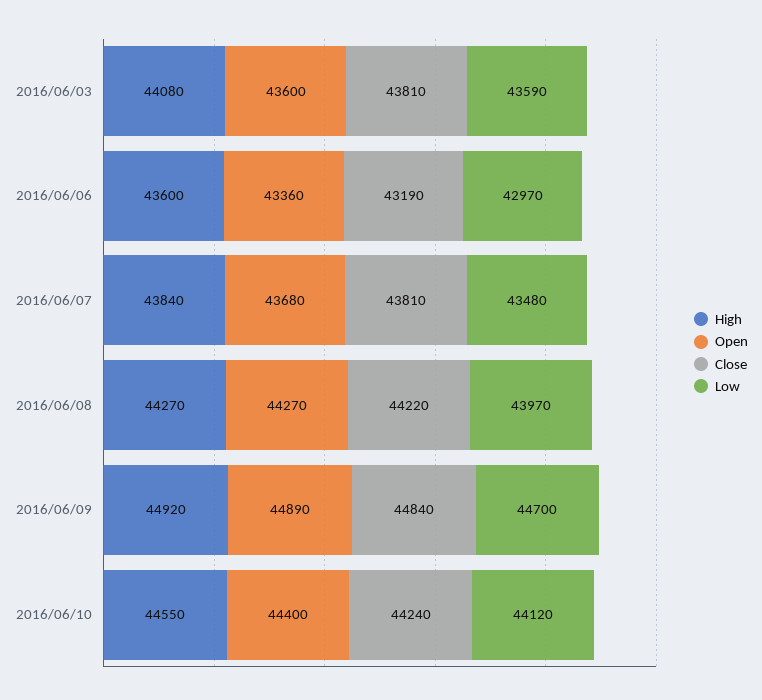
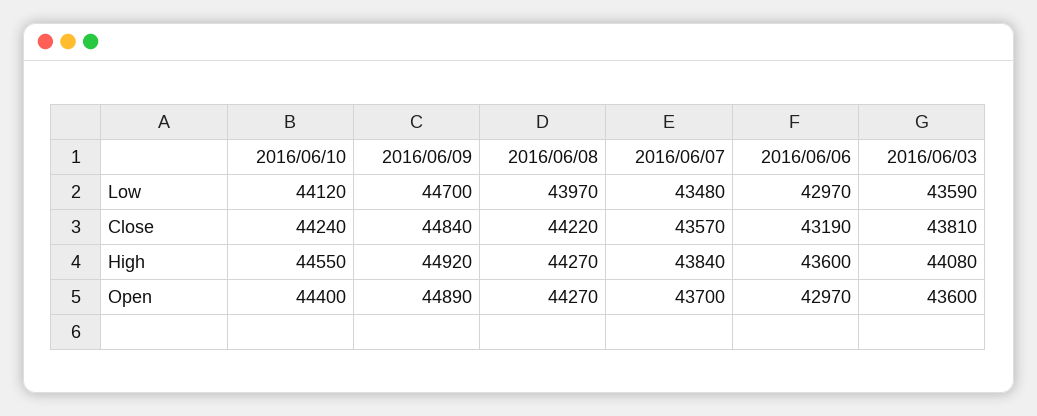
  {
    "High": {
      "2016/06/03": 44080,
      "2016/06/06": 43600,
      "2016/06/07": 43840,
      "2016/06/08": 44270,
      "2016/06/09": 44920,
      "2016/06/10": 44550
    },
    "Open": {
      "2016/06/03": 43600,
-     "2016/06/06": 43360,
+     "2016/06/06": 42970,
-     "2016/06/07": 43680,
+     "2016/06/07": 43700,
      "2016/06/08": 44270,
      "2016/06/09": 44890,
      "2016/06/10": 44400
    },
    "Close": {
      "2016/06/03": 43810,
      "2016/06/06": 43190,
-     "2016/06/07": 43810,
+     "2016/06/07": 43570,
      "2016/06/08": 44220,
      "2016/06/09": 44840,
      "2016/06/10": 44240
    },
    "Low": {
      "2016/06/03": 43590,
      "2016/06/06": 42970,
      "2016/06/07": 43480,
      "2016/06/08": 43970,
      "2016/06/09": 44700,
      "2016/06/10": 44120
    }
  }

